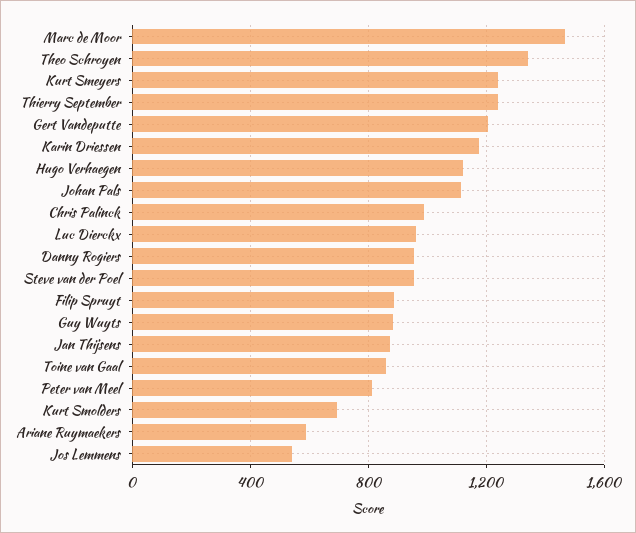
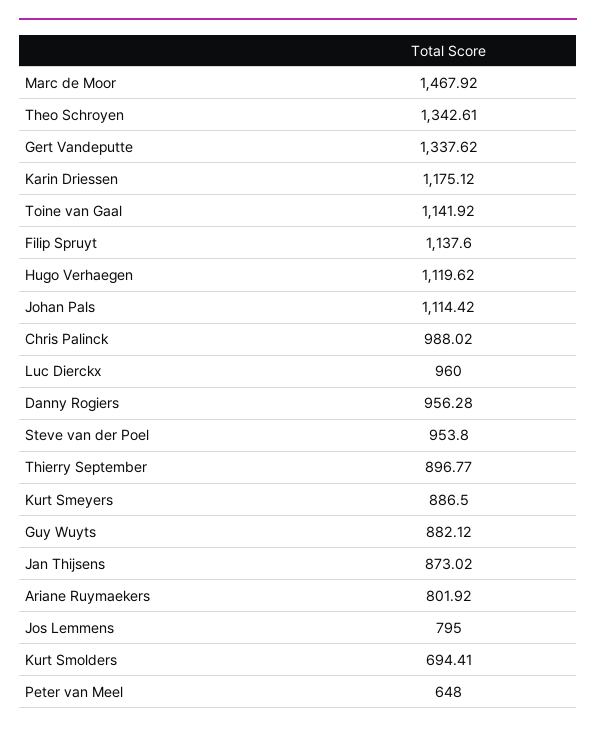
  {
    "Marc de Moor": 1467.92,
    "Theo Schroyen": 1342.61,
-   "Kurt Smeyers": 1250,
+   "Kurt Smeyers": 886.5,
-   "Thierry September": 1250,
+   "Thierry September": 896.77,
-   "Gert Vandeputte": 1200,
+   "Gert Vandeputte": 1337.62,
    "Karin Driessen": 1175.12,
    "Hugo Verhaegen": 1119.62,
    "Johan Pals": 1114.42,
    "Chris Palinck": 988.02,
    "Luc Dierckx": 960,
    "Danny Rogiers": 956.28,
    "Steve van der Poel": 953.8,
-   "Filip Spruyt": 900,
+   "Filip Spruyt": 1137.6,
    "Guy Wuyts": 882.12,
    "Jan Thijsens": 873.02,
-   "Toine van Gaal": 850,
+   "Toine van Gaal": 1141.92,
-   "Peter van Meel": 800,
+   "Peter van Meel": 648,
    "Kurt Smolders": 694.41,
-   "Ariane Ruymaekers": 600,
+   "Ariane Ruymaekers": 801.92,
-   "Jos Lemmens": 550
+   "Jos Lemmens": 795
  }

